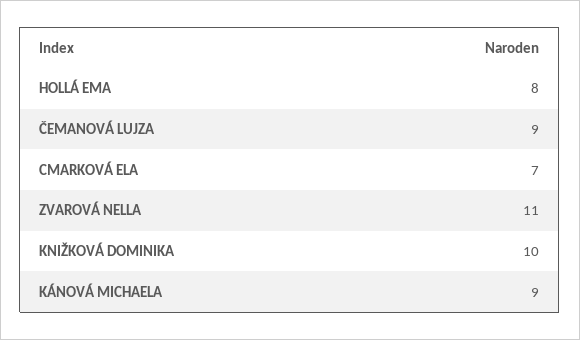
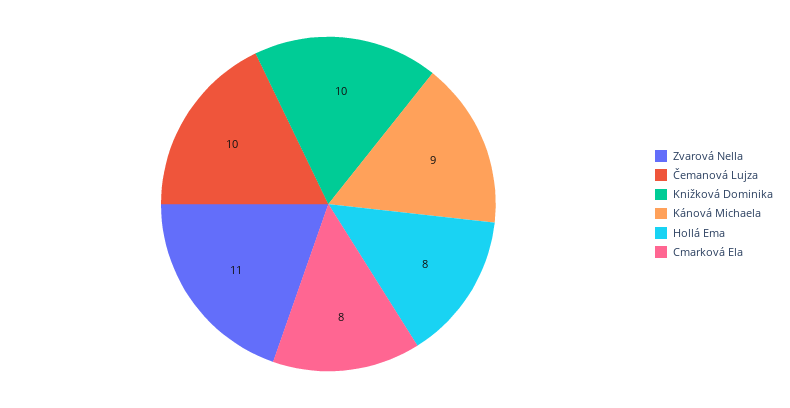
  {
    "HOLLÁ EMA": 8,
-   "ČEMANOVÁ LUJZA": 9,
+   "ČEMANOVÁ LUJZA": 10,
-   "CMARKOVÁ ELA": 7,
+   "CMARKOVÁ ELA": 8,
    "ZVAROVÁ NELLA": 11,
    "KNIŽKOVÁ DOMINIKA": 10,
    "KÁNOVÁ MICHAELA": 9
  }

